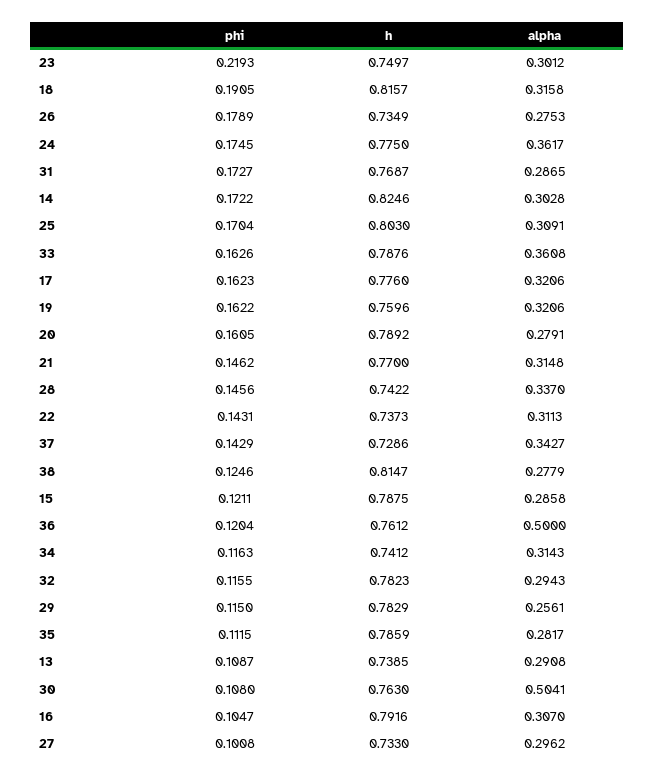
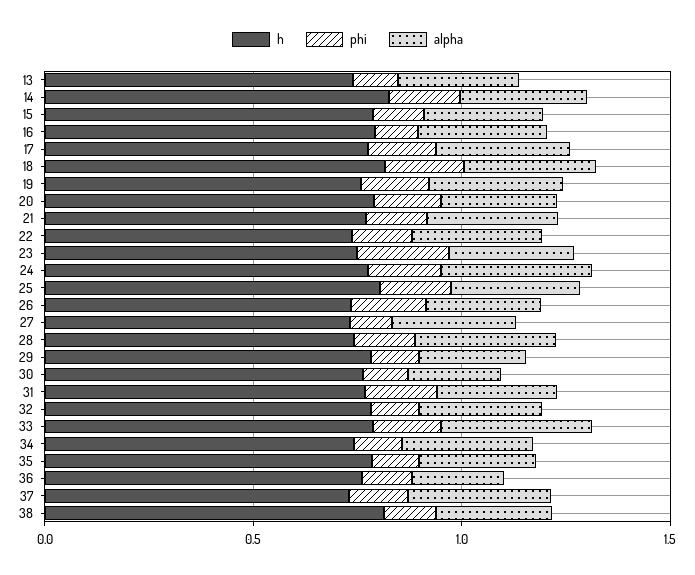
  {
    "phi": {
      "23": 0.2193,
      "18": 0.1905,
      "26": 0.1789,
      "24": 0.1745,
      "31": 0.1727,
      "14": 0.1722,
      "25": 0.1704,
      "33": 0.1626,
      "17": 0.1623,
      "19": 0.1622,
      "20": 0.1605,
      "21": 0.1462,
      "28": 0.1456,
      "22": 0.1431,
      "37": 0.1429,
      "38": 0.1246,
      "15": 0.1211,
      "36": 0.1204,
      "34": 0.1163,
      "32": 0.1155,
      "29": 0.115,
      "35": 0.1115,
      "13": 0.1087,
      "30": 0.108,
      "16": 0.1047,
      "27": 0.1008
    },
    "h": {
      "23": 0.7497,
      "18": 0.8157,
      "26": 0.7349,
      "24": 0.775,
      "31": 0.7687,
      "14": 0.8246,
      "25": 0.803,
      "33": 0.7876,
      "17": 0.776,
      "19": 0.7596,
      "20": 0.7892,
      "21": 0.77,
      "28": 0.7422,
      "22": 0.7373,
      "37": 0.7286,
      "38": 0.8147,
      "15": 0.7875,
      "36": 0.7612,
      "34": 0.7412,
      "32": 0.7823,
      "29": 0.7829,
      "35": 0.7859,
      "13": 0.7385,
      "30": 0.763,
      "16": 0.7916,
      "27": 0.733
    },
    "alpha": {
      "23": 0.3012,
      "18": 0.3158,
      "26": 0.2753,
      "24": 0.3617,
      "31": 0.2865,
      "14": 0.3028,
      "25": 0.3091,
      "33": 0.3608,
      "17": 0.3206,
      "19": 0.3206,
      "20": 0.2791,
      "21": 0.3148,
      "28": 0.337,
      "22": 0.3113,
      "37": 0.3427,
      "38": 0.2779,
      "15": 0.2858,
-     "36": 0.5,
+     "36": 0.2,
      "34": 0.3143,
      "32": 0.2943,
      "29": 0.2561,
      "35": 0.2817,
      "13": 0.2908,
-     "30": 0.5041,
+     "30": 0.2,
      "16": 0.307,
      "27": 0.2962
    }
  }

